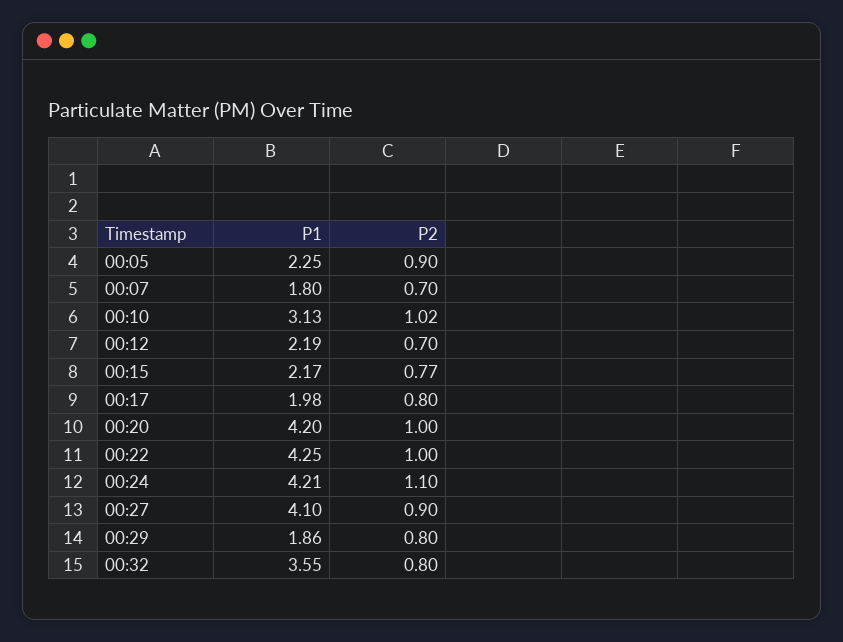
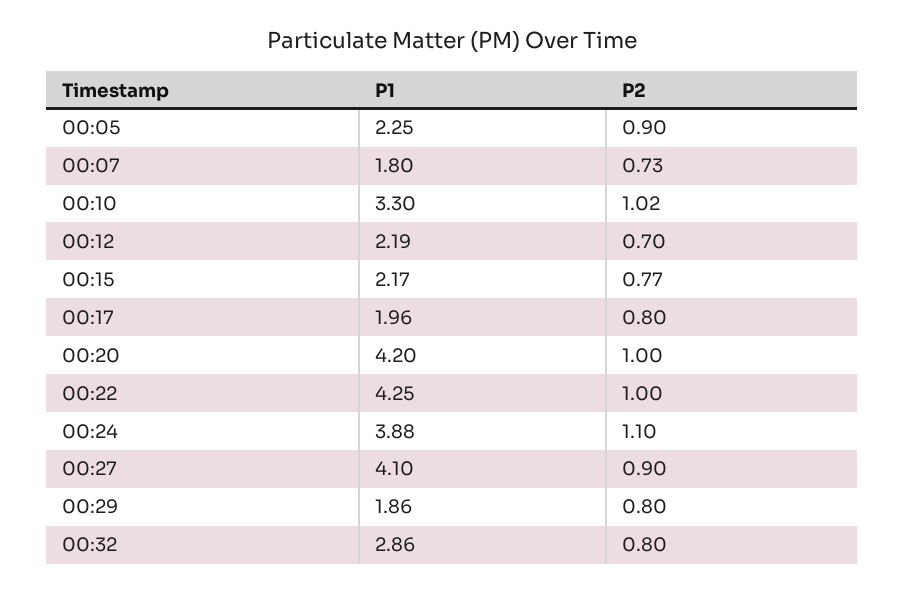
  {
    "P1": {
      "00:05": 2.25,
      "00:07": 1.8,
-     "00:10": 3.13,
+     "00:10": 3.3,
      "00:12": 2.19,
      "00:15": 2.17,
-     "00:17": 1.98,
+     "00:17": 1.96,
      "00:20": 4.2,
      "00:22": 4.25,
-     "00:24": 4.21,
+     "00:24": 3.88,
      "00:27": 4.1,
      "00:29": 1.86,
-     "00:32": 3.55
+     "00:32": 2.86
    },
    "P2": {
      "00:05": 0.9,
-     "00:07": 0.7,
+     "00:07": 0.73,
      "00:10": 1.02,
      "00:12": 0.7,
      "00:15": 0.77,
      "00:17": 0.8,
      "00:20": 1,
      "00:22": 1,
      "00:24": 1.1,
      "00:27": 0.9,
      "00:29": 0.8,
      "00:32": 0.8
    }
  }

